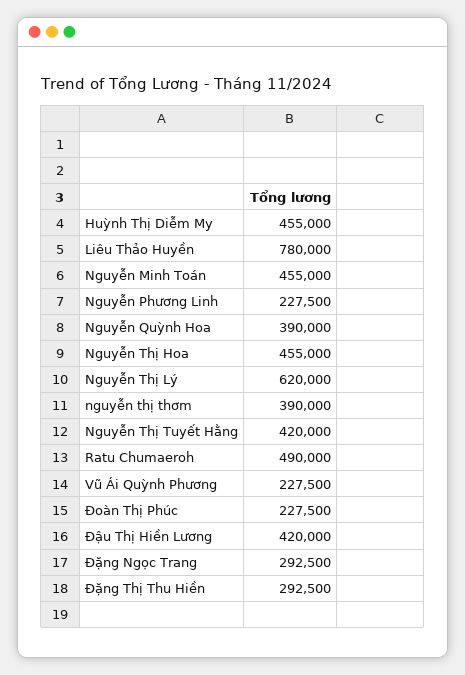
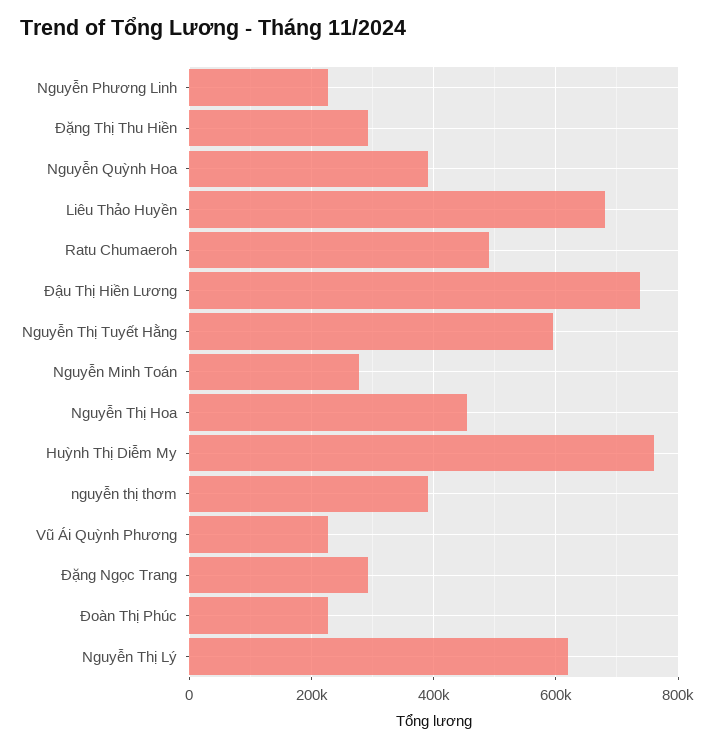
  {
-   "Huỳnh Thị Diễm My": 455000,
+   "Huỳnh Thị Diễm My": 760000,
-   "Liêu Thảo Huyền": 780000,
+   "Liêu Thảo Huyền": 680000,
-   "Nguyễn Minh Toán": 455000,
+   "Nguyễn Minh Toán": 280000,
    "Nguyễn Phương Linh": 227500,
    "Nguyễn Quỳnh Hoa": 390000,
    "Nguyễn Thị Hoa": 455000,
    "Nguyễn Thị Lý": 620000,
    "nguyễn thị thơm": 390000,
-   "Nguyễn Thị Tuyết Hằng": 420000,
+   "Nguyễn Thị Tuyết Hằng": 600000,
    "Ratu Chumaeroh": 490000,
    "Vũ Ái Quỳnh Phương": 227500,
    "Đoàn Thị Phúc": 227500,
-   "Đậu Thị Hiền Lương": 420000,
+   "Đậu Thị Hiền Lương": 740000,
    "Đặng Ngọc Trang": 292500,
    "Đặng Thị Thu Hiền": 292500
  }

